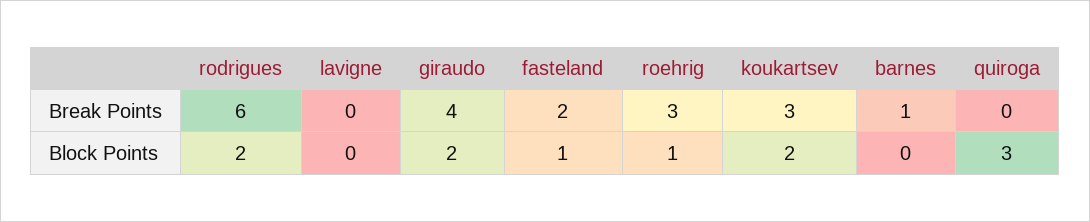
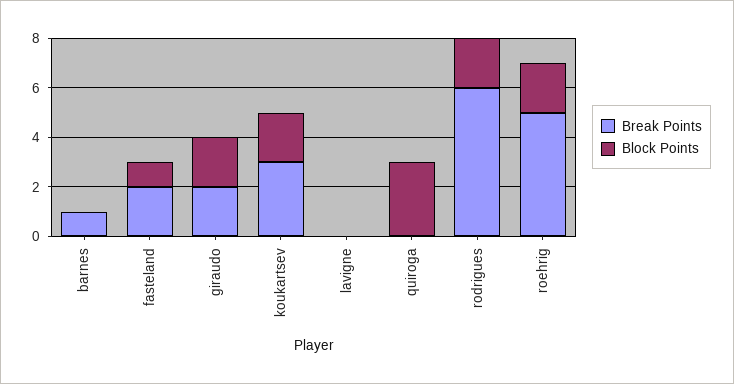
  {
    "Break Points": {
      "rodrigues": 6,
      "lavigne": 0,
-     "giraudo": 4,
+     "giraudo": 2,
      "fasteland": 2,
-     "roehrig": 3,
+     "roehrig": 5,
      "koukartsev": 3,
      "barnes": 1,
      "quiroga": 0
    },
    "Block Points": {
      "rodrigues": 2,
      "lavigne": 0,
      "giraudo": 2,
      "fasteland": 1,
-     "roehrig": 1,
+     "roehrig": 2,
      "koukartsev": 2,
      "barnes": 0,
      "quiroga": 3
    }
  }

